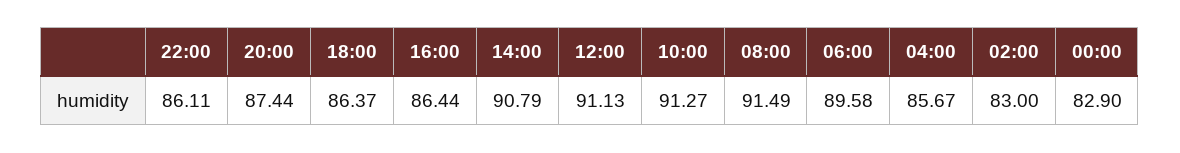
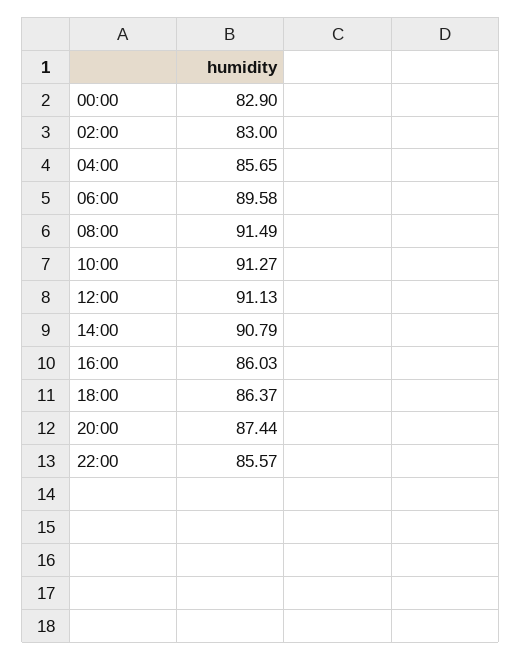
  {
-   "22:00": 86.11,
+   "22:00": 85.57,
    "20:00": 87.44,
    "18:00": 86.37,
-   "16:00": 86.44,
+   "16:00": 86.03,
    "14:00": 90.79,
    "12:00": 91.13,
    "10:00": 91.27,
    "08:00": 91.49,
    "06:00": 89.58,
-   "04:00": 85.67,
+   "04:00": 85.65,
    "02:00": 83,
    "00:00": 82.9
  }

